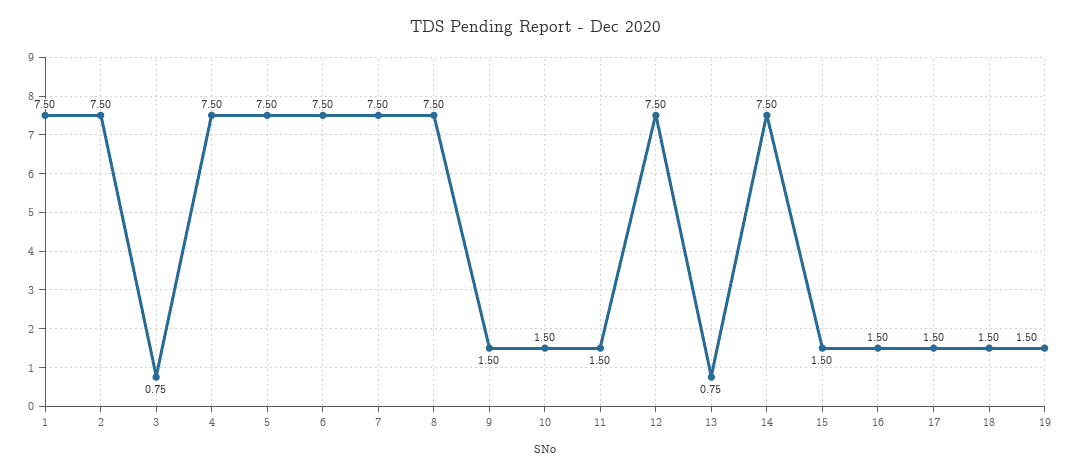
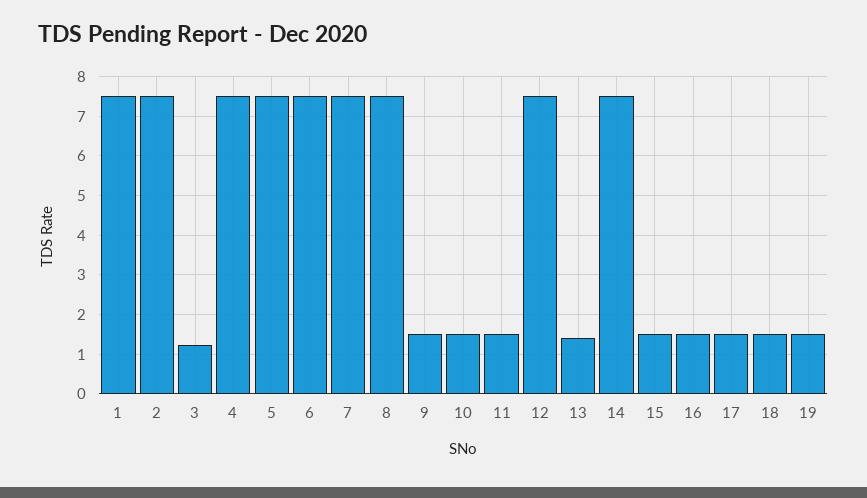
  {
    "1": 7.5,
    "2": 7.5,
-   "3": 0.75,
+   "3": 1.2,
    "4": 7.5,
    "5": 7.5,
    "6": 7.5,
    "7": 7.5,
    "8": 7.5,
    "9": 1.5,
    "10": 1.5,
    "11": 1.5,
    "12": 7.5,
-   "13": 0.75,
+   "13": 1.4,
    "14": 7.5,
    "15": 1.5,
    "16": 1.5,
    "17": 1.5,
    "18": 1.5,
    "19": 1.5
  }

